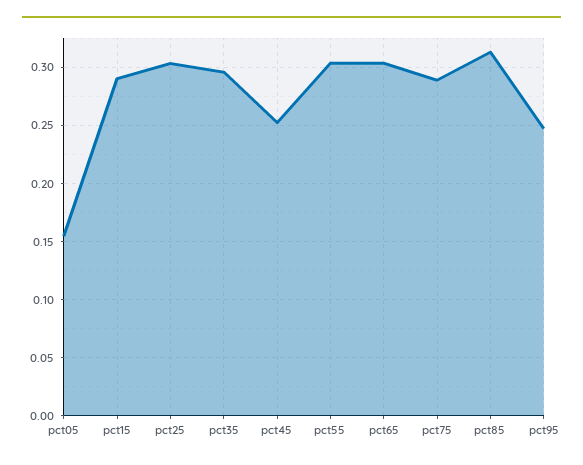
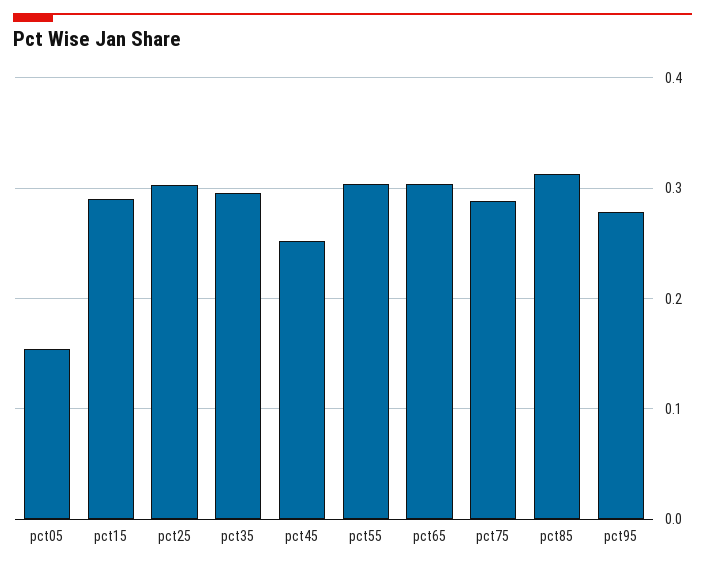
  {
    "pct05": 0.15,
    "pct15": 0.29,
    "pct25": 0.3,
    "pct35": 0.3,
    "pct45": 0.25,
    "pct55": 0.3,
    "pct65": 0.3,
    "pct75": 0.29,
    "pct85": 0.31,
-   "pct95": 0.25
+   "pct95": 0.28
  }

